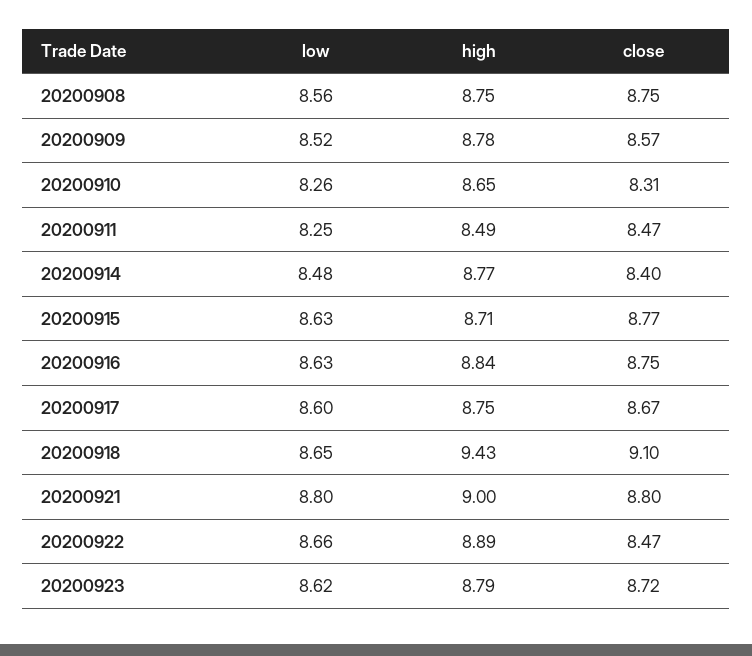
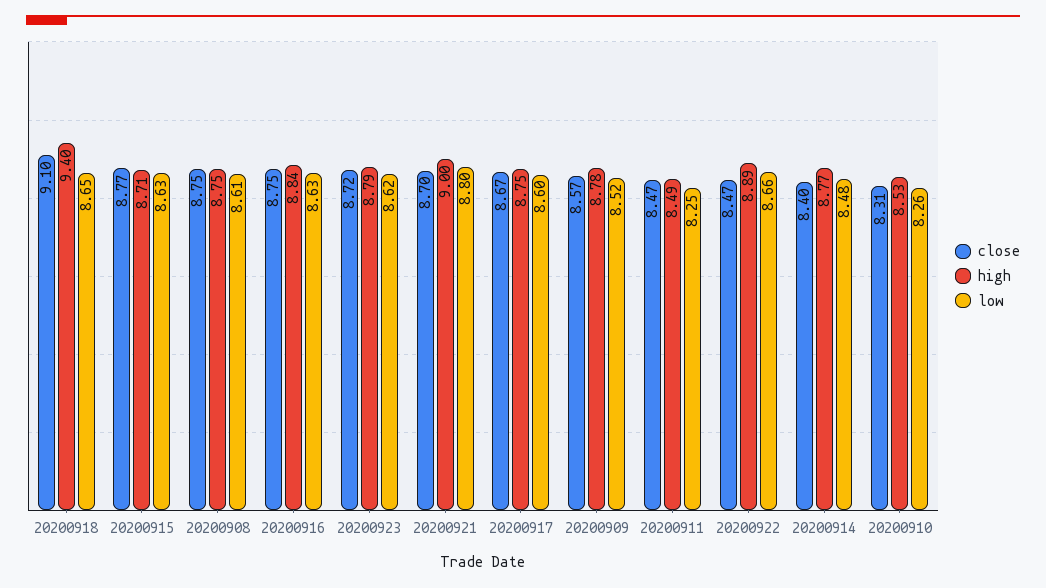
  {
    "low": {
-     "20200908": 8.56,
+     "20200908": 8.61,
      "20200909": 8.52,
      "20200910": 8.26,
      "20200911": 8.25,
      "20200914": 8.48,
      "20200915": 8.63,
      "20200916": 8.63,
      "20200917": 8.6,
      "20200918": 8.65,
      "20200921": 8.8,
      "20200922": 8.66,
      "20200923": 8.62
    },
    "high": {
      "20200908": 8.75,
      "20200909": 8.78,
-     "20200910": 8.65,
+     "20200910": 8.53,
      "20200911": 8.49,
      "20200914": 8.77,
      "20200915": 8.71,
      "20200916": 8.84,
      "20200917": 8.75,
-     "20200918": 9.43,
+     "20200918": 9.4,
      "20200921": 9,
      "20200922": 8.89,
      "20200923": 8.79
    },
    "close": {
      "20200908": 8.75,
      "20200909": 8.57,
      "20200910": 8.31,
      "20200911": 8.47,
      "20200914": 8.4,
      "20200915": 8.77,
      "20200916": 8.75,
      "20200917": 8.67,
      "20200918": 9.1,
-     "20200921": 8.8,
+     "20200921": 8.7,
      "20200922": 8.47,
      "20200923": 8.72
    }
  }

